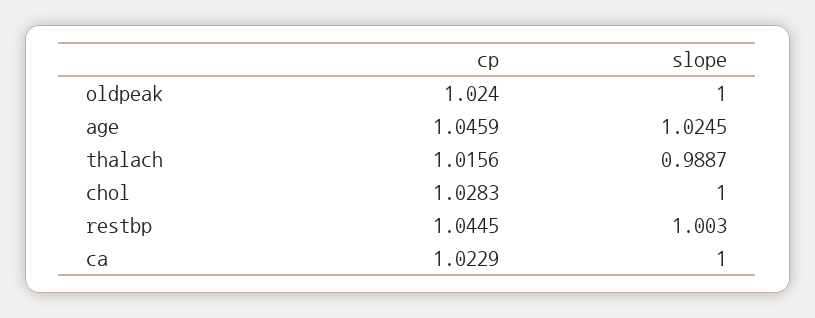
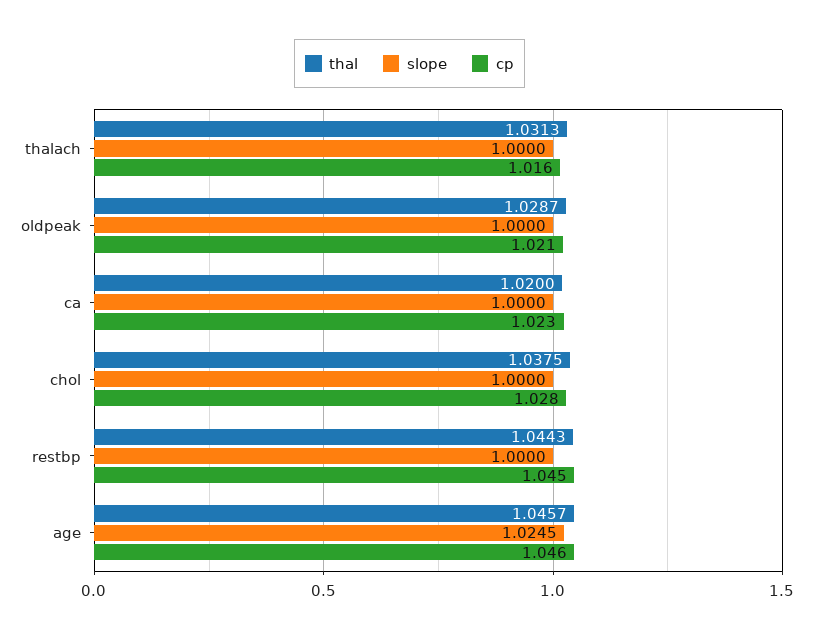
  {
    "cp": {
-     "oldpeak": 1.024,
+     "oldpeak": 1.021,
      "age": 1.0459,
      "thalach": 1.0156,
      "chol": 1.0283,
      "restbp": 1.0445,
      "ca": 1.0229
    },
    "slope": {
      "oldpeak": 1,
      "age": 1.0245,
-     "thalach": 0.9887,
+     "thalach": 1,
      "chol": 1,
-     "restbp": 1.003,
+     "restbp": 1,
      "ca": 1
-   }
+   },
+   "thal": {
+     "thalach": 1.0313,
+     "oldpeak": 1.0287,
+     "ca": 1.02,
+     "chol": 1.0375,
+     "restbp": 1.0443,
+     "age": 1.0457
+   }
  }

